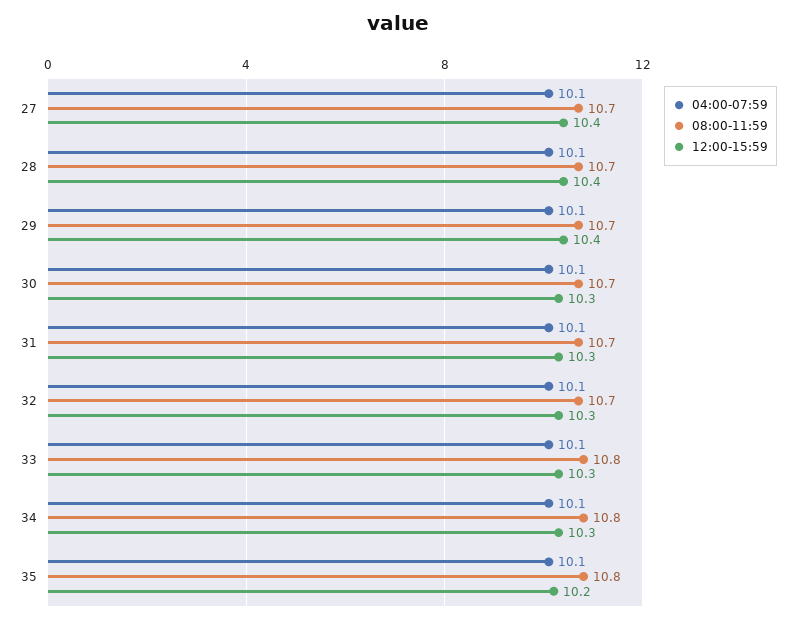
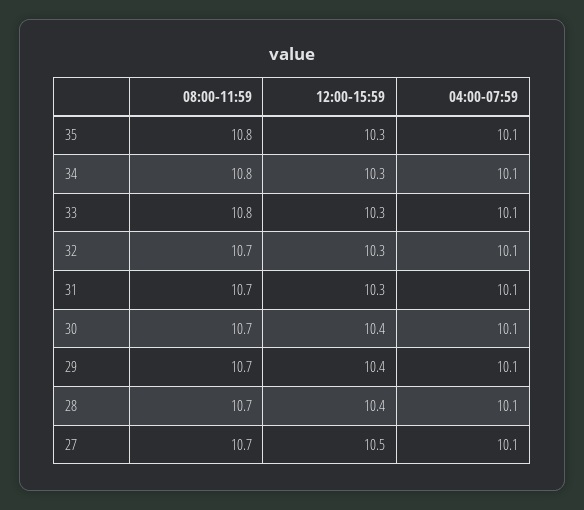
  {
    "04:00-07:59": {
      "27": 10.1,
      "28": 10.1,
      "29": 10.1,
      "30": 10.1,
      "31": 10.1,
      "32": 10.1,
      "33": 10.1,
      "34": 10.1,
      "35": 10.1
    },
    "08:00-11:59": {
      "27": 10.7,
      "28": 10.7,
      "29": 10.7,
      "30": 10.7,
      "31": 10.7,
      "32": 10.7,
      "33": 10.8,
      "34": 10.8,
      "35": 10.8
    },
    "12:00-15:59": {
-     "27": 10.4,
+     "27": 10.5,
      "28": 10.4,
      "29": 10.4,
-     "30": 10.3,
+     "30": 10.4,
      "31": 10.3,
      "32": 10.3,
      "33": 10.3,
      "34": 10.3,
-     "35": 10.2
+     "35": 10.3
    }
  }

